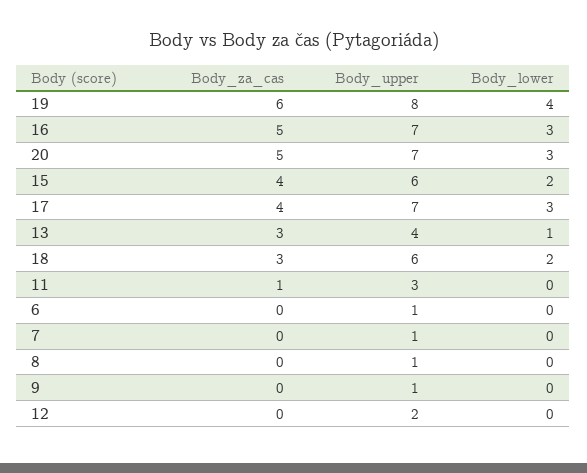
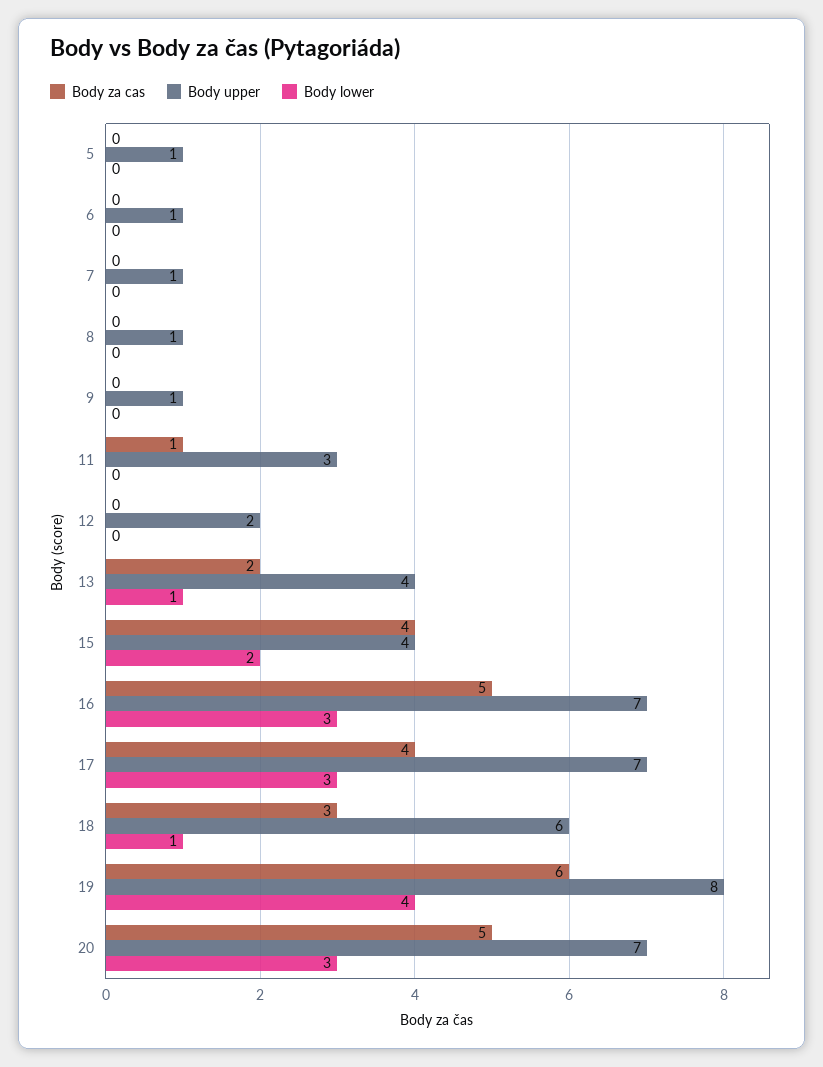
  {
    "Body_za_cas": {
      "19": 6,
      "16": 5,
      "20": 5,
      "15": 4,
      "17": 4,
-     "13": 3,
+     "13": 2,
      "18": 3,
      "11": 1,
      "6": 0,
      "7": 0,
      "8": 0,
      "9": 0,
-     "12": 0
+     "12": 0,
+     "5": 0
    },
    "Body_upper": {
      "19": 8,
      "16": 7,
      "20": 7,
-     "15": 6,
+     "15": 4,
      "17": 7,
      "13": 4,
      "18": 6,
      "11": 3,
      "6": 1,
      "7": 1,
      "8": 1,
      "9": 1,
-     "12": 2
+     "12": 2,
+     "5": 1
    },
    "Body_lower": {
      "19": 4,
      "16": 3,
      "20": 3,
      "15": 2,
      "17": 3,
      "13": 1,
-     "18": 2,
+     "18": 1,
      "11": 0,
      "6": 0,
      "7": 0,
      "8": 0,
      "9": 0,
-     "12": 0
+     "12": 0,
+     "5": 0
    }
  }

